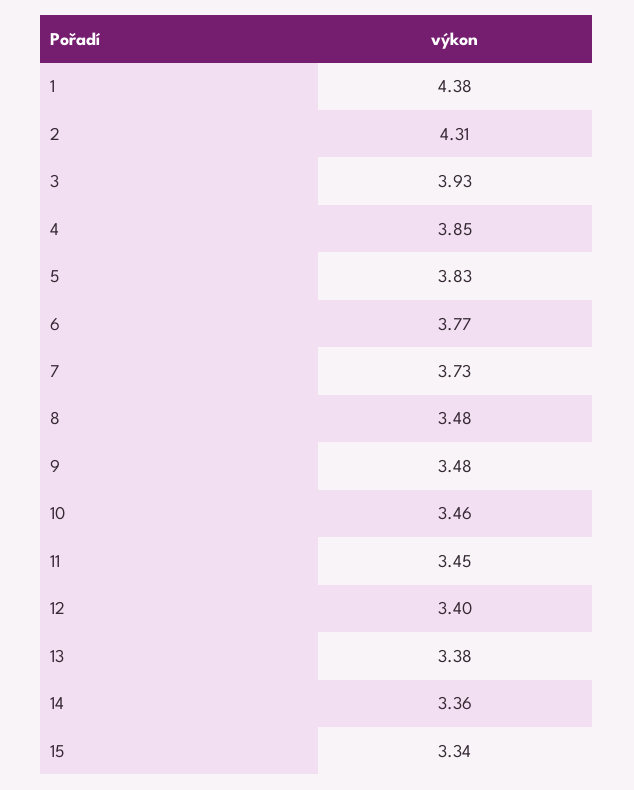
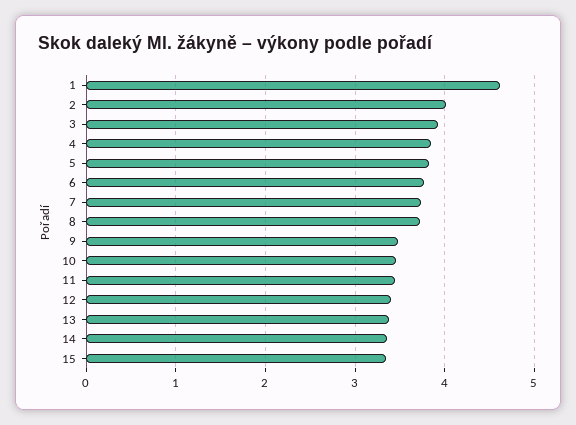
  {
-   "1": 4.38,
+   "1": 4.6,
-   "2": 4.31,
+   "2": 4,
    "3": 3.93,
    "4": 3.85,
    "5": 3.83,
    "6": 3.77,
    "7": 3.73,
-   "8": 3.48,
+   "8": 3.7,
    "9": 3.48,
    "10": 3.46,
    "11": 3.45,
    "12": 3.4,
    "13": 3.38,
    "14": 3.36,
    "15": 3.34
  }

